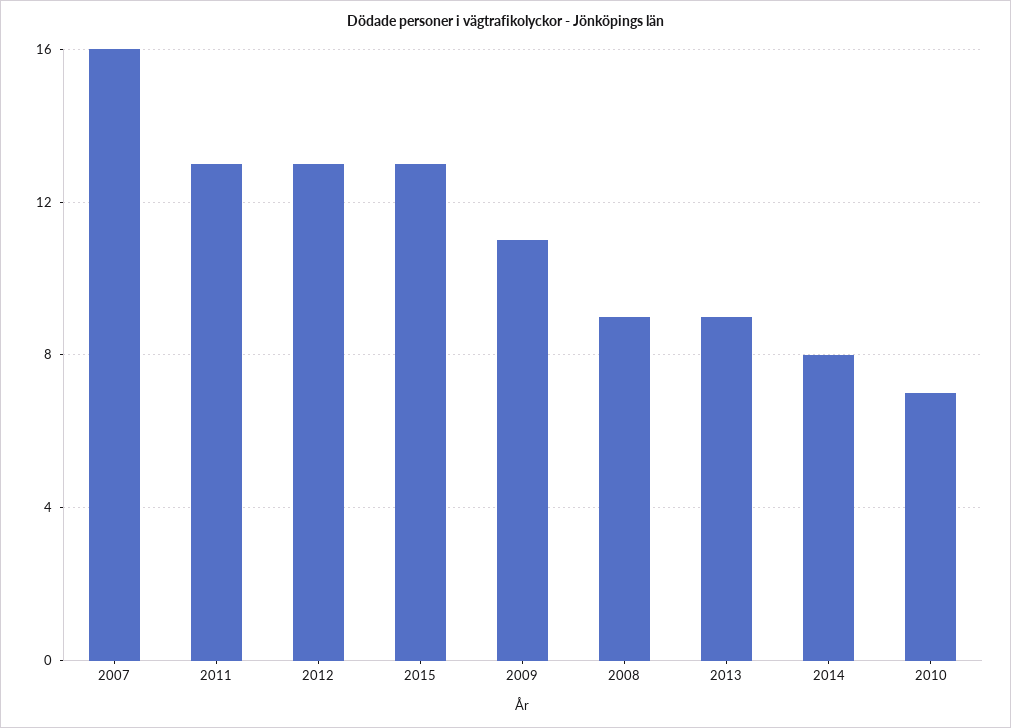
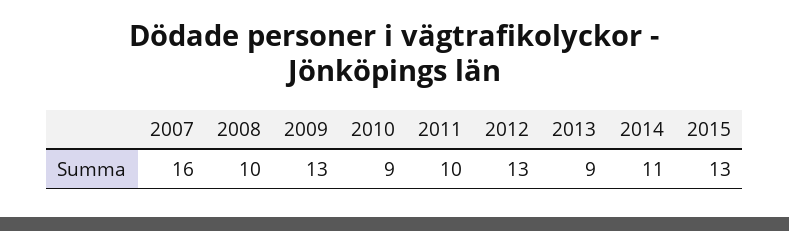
  {
    "2007": 16,
-   "2011": 13,
+   "2011": 10,
    "2012": 13,
    "2015": 13,
-   "2009": 11,
+   "2009": 13,
-   "2008": 9,
+   "2008": 10,
    "2013": 9,
-   "2014": 8,
+   "2014": 11,
-   "2010": 7
+   "2010": 9
  }

